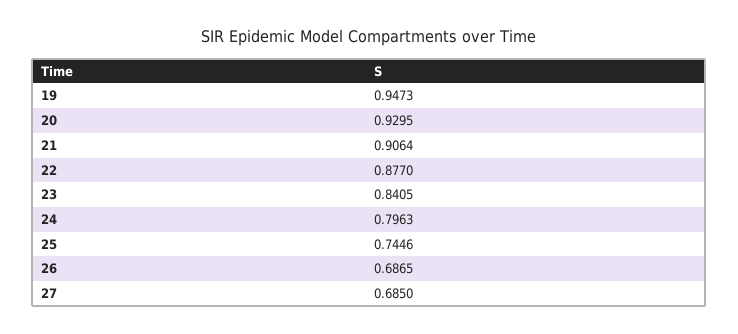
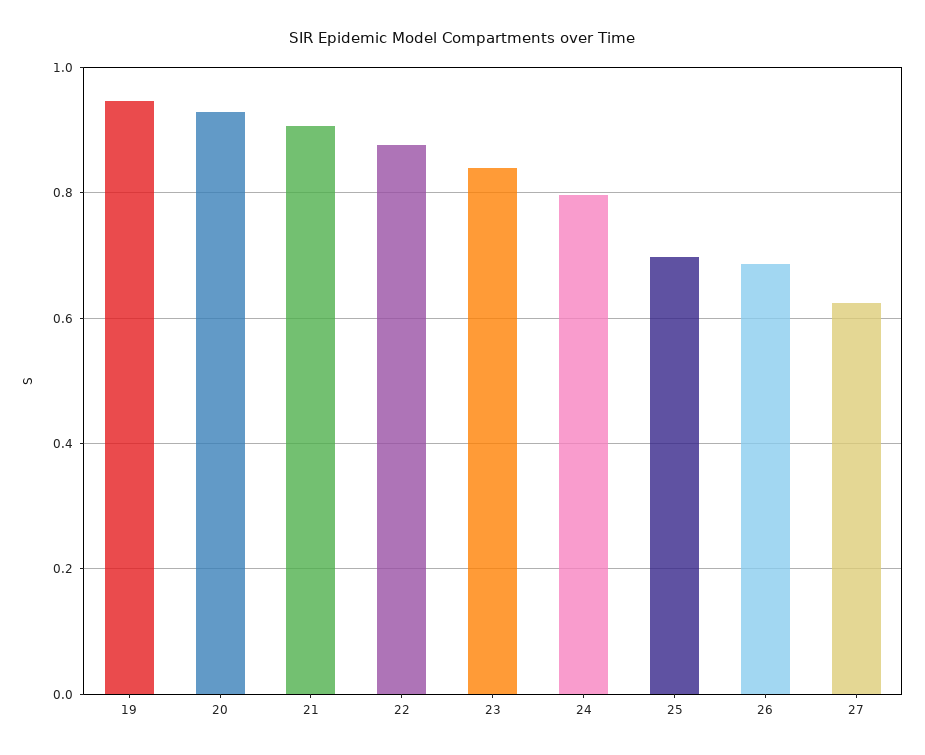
  {
    "19": 0.9473,
    "20": 0.9295,
    "21": 0.9064,
    "22": 0.877,
    "23": 0.8405,
    "24": 0.7963,
-   "25": 0.7446,
+   "25": 0.7,
    "26": 0.6865,
-   "27": 0.685
+   "27": 0.62
  }

